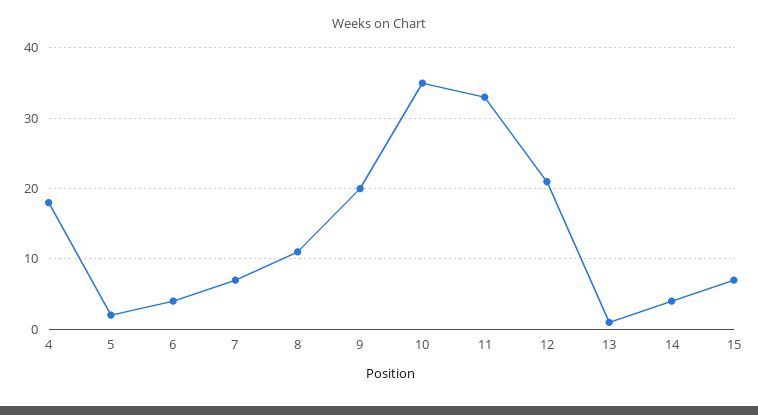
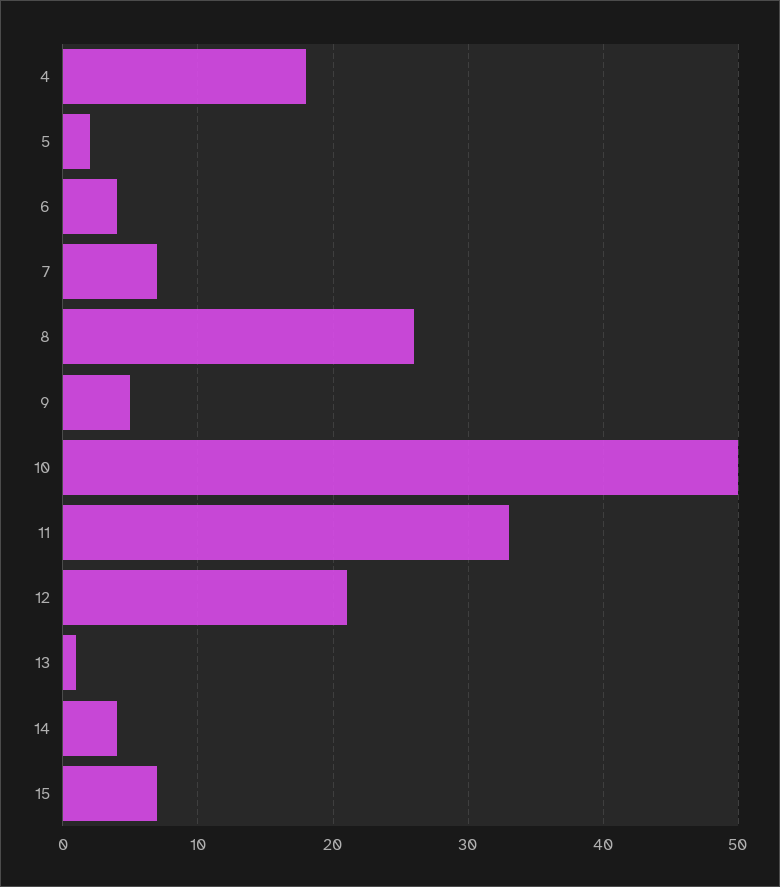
  {
    "4": 18,
    "5": 2,
    "6": 4,
    "7": 7,
-   "8": 11,
+   "8": 26,
-   "9": 20,
+   "9": 5,
-   "10": 35,
+   "10": 50,
    "11": 33,
    "12": 21,
    "13": 1,
    "14": 4,
    "15": 7
  }

